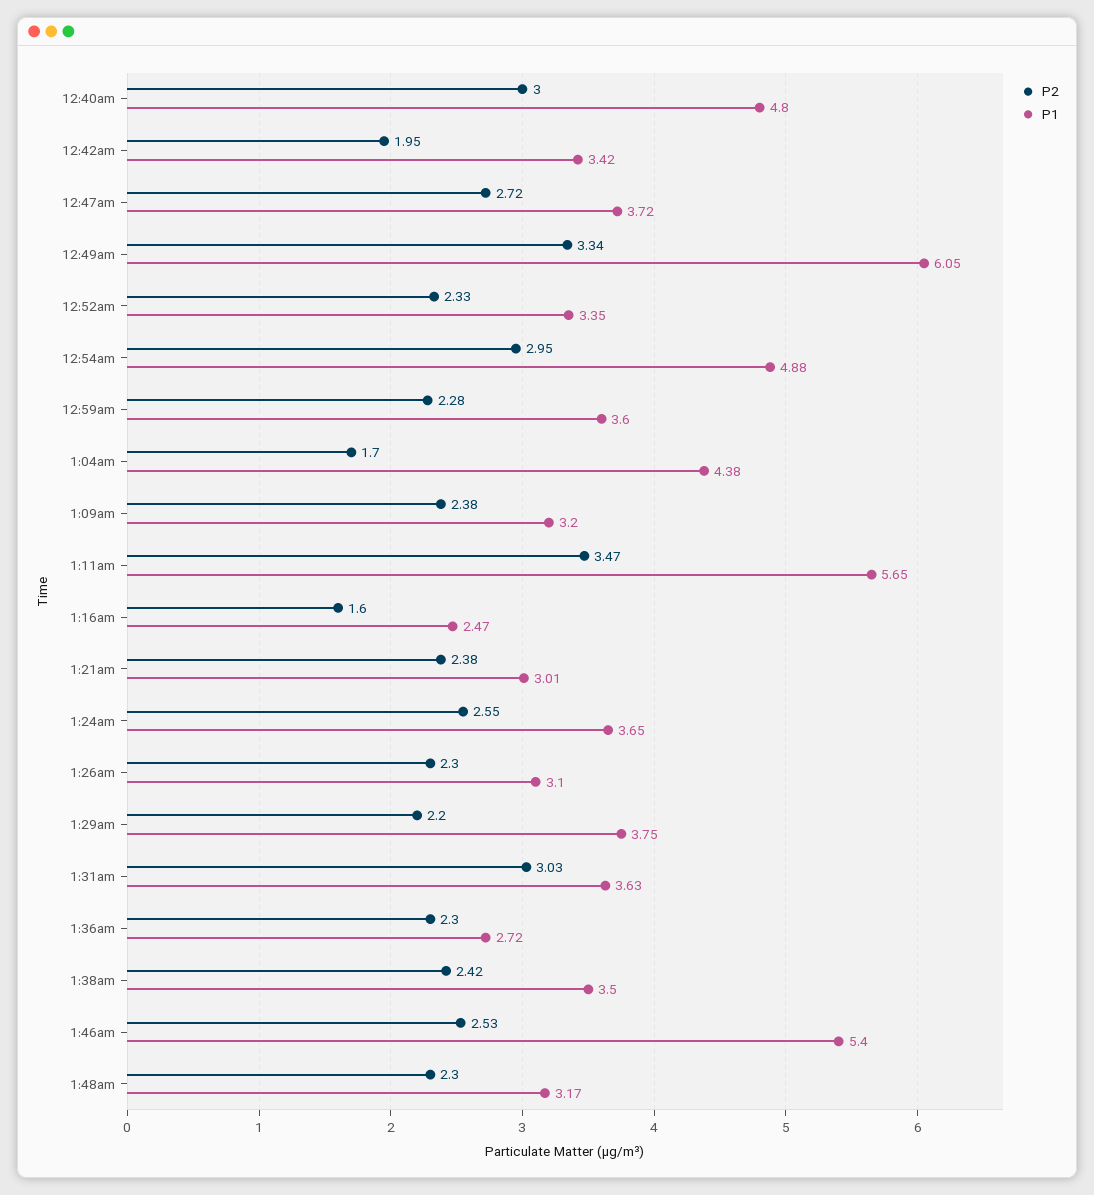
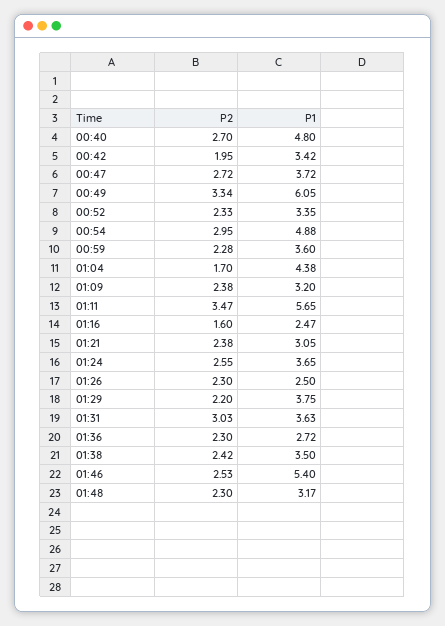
  {
    "P2": {
-     "12:40am": 3,
+     "12:40am": 2.7,
      "12:42am": 1.95,
      "12:47am": 2.72,
      "12:49am": 3.34,
      "12:52am": 2.33,
      "12:54am": 2.95,
      "12:59am": 2.28,
      "1:04am": 1.7,
      "1:09am": 2.38,
      "1:11am": 3.47,
      "1:16am": 1.6,
      "1:21am": 2.38,
      "1:24am": 2.55,
      "1:26am": 2.3,
      "1:29am": 2.2,
      "1:31am": 3.03,
      "1:36am": 2.3,
      "1:38am": 2.42,
      "1:46am": 2.53,
      "1:48am": 2.3
    },
    "P1": {
      "12:40am": 4.8,
      "12:42am": 3.42,
      "12:47am": 3.72,
      "12:49am": 6.05,
      "12:52am": 3.35,
      "12:54am": 4.88,
      "12:59am": 3.6,
      "1:04am": 4.38,
      "1:09am": 3.2,
      "1:11am": 5.65,
      "1:16am": 2.47,
-     "1:21am": 3.01,
+     "1:21am": 3.05,
      "1:24am": 3.65,
-     "1:26am": 3.1,
+     "1:26am": 2.5,
      "1:29am": 3.75,
      "1:31am": 3.63,
      "1:36am": 2.72,
      "1:38am": 3.5,
      "1:46am": 5.4,
      "1:48am": 3.17
    }
  }

